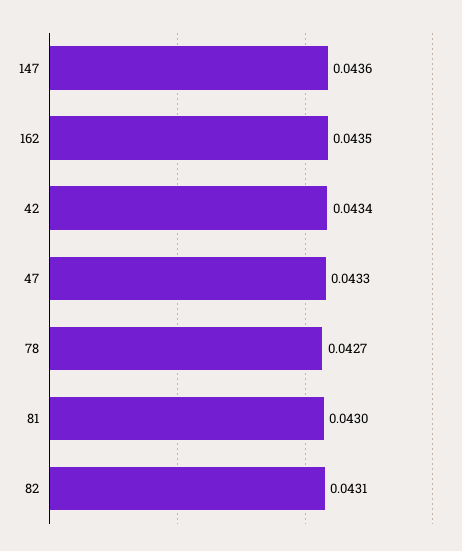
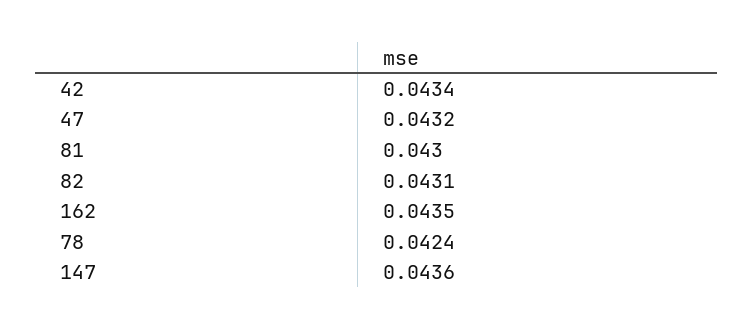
  {
    "147": 0.0436,
    "162": 0.0435,
    "42": 0.0434,
-   "47": 0.0433,
+   "47": 0.0432,
-   "78": 0.0427,
+   "78": 0.0424,
    "81": 0.043,
    "82": 0.0431
  }

